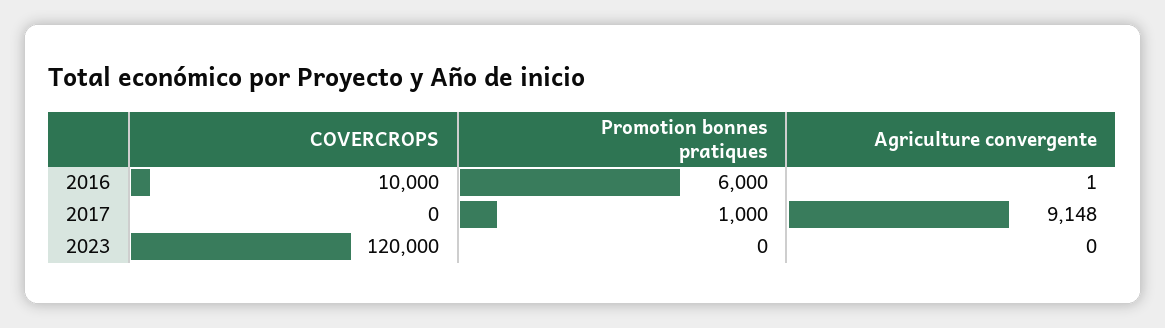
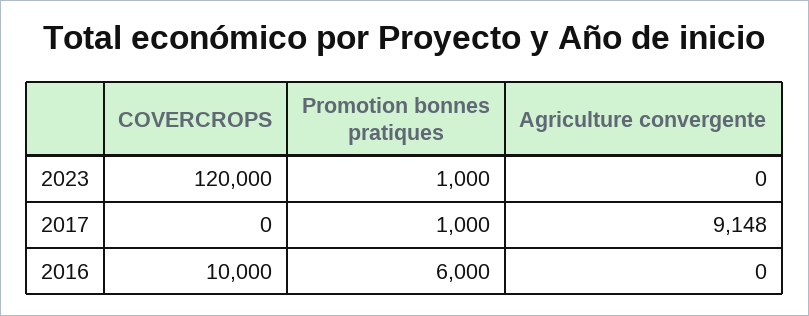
  {
    "COVERCROPS": {
      "2016": 10000,
      "2017": 0,
      "2023": 120000
    },
    "Promotion bonnes pratiques": {
      "2016": 6000,
      "2017": 1000,
-     "2023": 0
+     "2023": 1000
    },
    "Agriculture convergente": {
-     "2016": 1,
+     "2016": 0,
      "2017": 9148,
      "2023": 0
    }
  }

